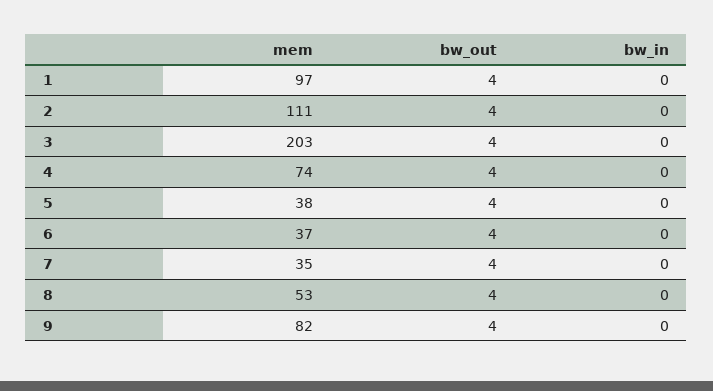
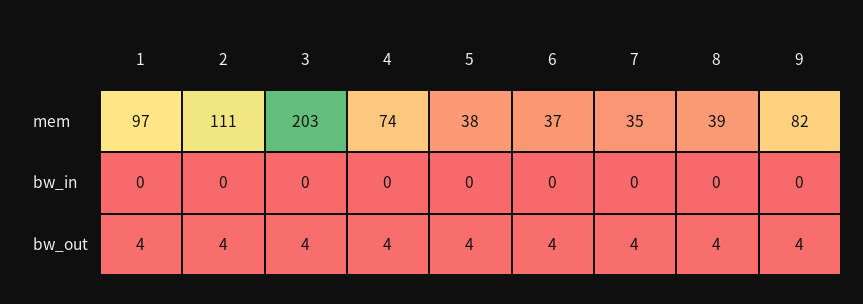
  {
    "mem": {
      "1": 97,
      "2": 111,
      "3": 203,
      "4": 74,
      "5": 38,
      "6": 37,
      "7": 35,
-     "8": 53,
+     "8": 39,
      "9": 82
    },
    "bw_out": {
      "1": 4,
      "2": 4,
      "3": 4,
      "4": 4,
      "5": 4,
      "6": 4,
      "7": 4,
      "8": 4,
      "9": 4
    },
    "bw_in": {
      "1": 0,
      "2": 0,
      "3": 0,
      "4": 0,
      "5": 0,
      "6": 0,
      "7": 0,
      "8": 0,
      "9": 0
    }
  }

